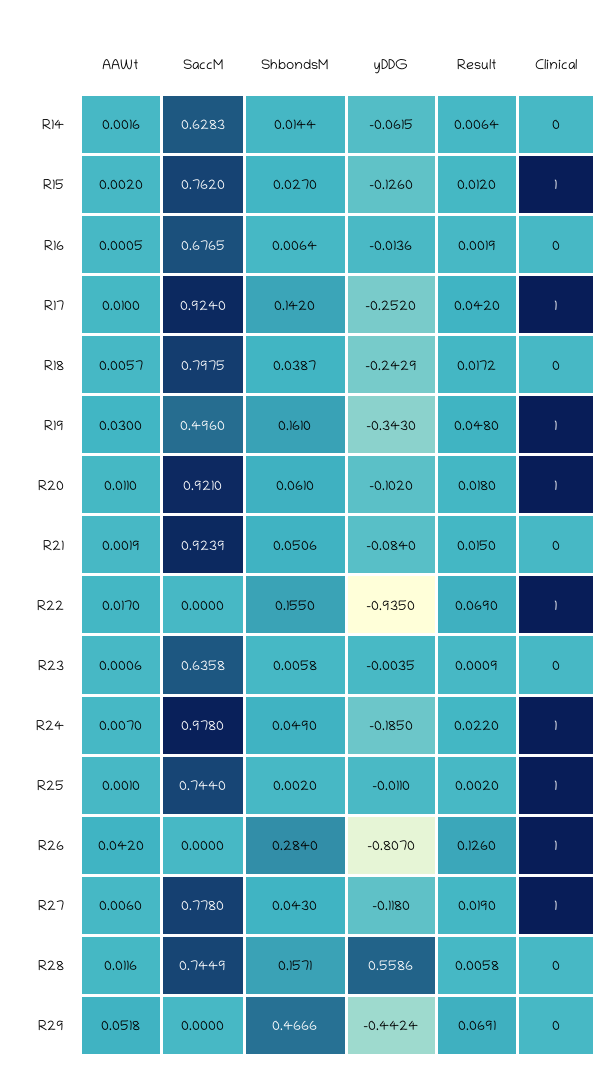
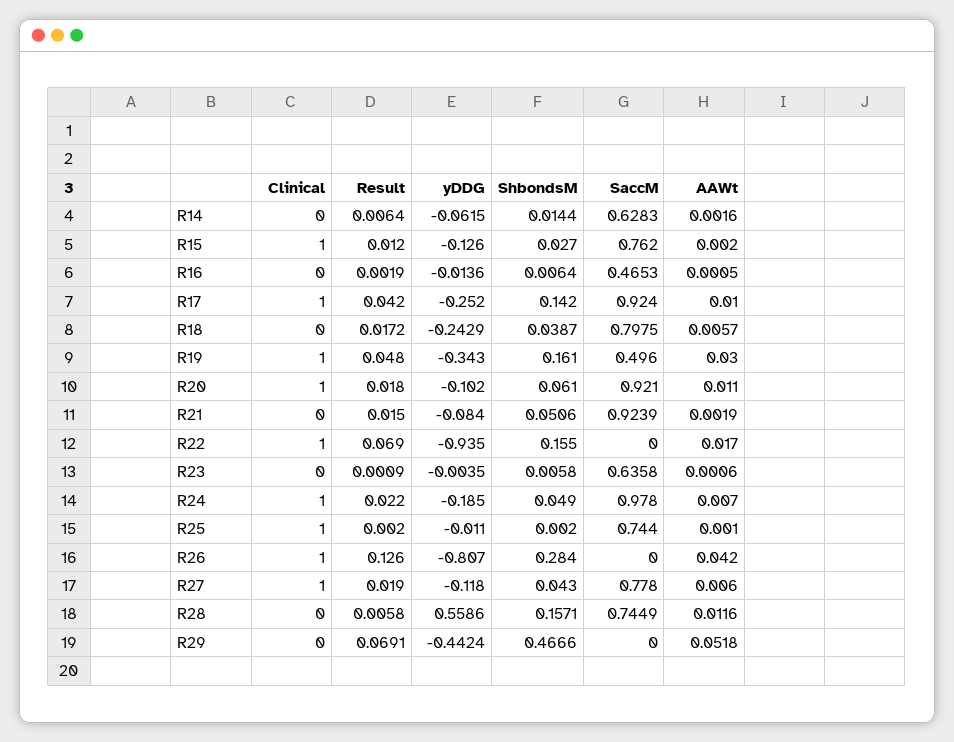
  {
    "AAWt": {
      "R14": 0.0016,
      "R15": 0.002,
      "R16": 0.0005,
      "R17": 0.01,
      "R18": 0.0057,
      "R19": 0.03,
      "R20": 0.011,
      "R21": 0.0019,
      "R22": 0.017,
      "R23": 0.0006,
      "R24": 0.007,
      "R25": 0.001,
      "R26": 0.042,
      "R27": 0.006,
      "R28": 0.0116,
      "R29": 0.0518
    },
    "SaccM": {
      "R14": 0.6283,
      "R15": 0.762,
-     "R16": 0.6765,
+     "R16": 0.4653,
      "R17": 0.924,
      "R18": 0.7975,
      "R19": 0.496,
      "R20": 0.921,
      "R21": 0.9239,
      "R22": 0,
      "R23": 0.6358,
      "R24": 0.978,
      "R25": 0.744,
      "R26": 0,
      "R27": 0.778,
      "R28": 0.7449,
      "R29": 0
    },
    "ShbondsM": {
      "R14": 0.0144,
      "R15": 0.027,
      "R16": 0.0064,
      "R17": 0.142,
      "R18": 0.0387,
      "R19": 0.161,
      "R20": 0.061,
      "R21": 0.0506,
      "R22": 0.155,
      "R23": 0.0058,
      "R24": 0.049,
      "R25": 0.002,
      "R26": 0.284,
      "R27": 0.043,
      "R28": 0.1571,
      "R29": 0.4666
    },
    "yDDG": {
      "R14": -0.0615,
      "R15": -0.126,
      "R16": -0.0136,
      "R17": -0.252,
      "R18": -0.2429,
      "R19": -0.343,
      "R20": -0.102,
      "R21": -0.084,
      "R22": -0.935,
      "R23": -0.0035,
      "R24": -0.185,
      "R25": -0.011,
      "R26": -0.807,
      "R27": -0.118,
      "R28": 0.5586,
      "R29": -0.4424
    },
    "Result": {
      "R14": 0.0064,
      "R15": 0.012,
      "R16": 0.0019,
      "R17": 0.042,
      "R18": 0.0172,
      "R19": 0.048,
      "R20": 0.018,
      "R21": 0.015,
      "R22": 0.069,
      "R23": 0.0009,
      "R24": 0.022,
      "R25": 0.002,
      "R26": 0.126,
      "R27": 0.019,
      "R28": 0.0058,
      "R29": 0.0691
    },
    "Clinical": {
      "R14": 0,
      "R15": 1,
      "R16": 0,
      "R17": 1,
      "R18": 0,
      "R19": 1,
      "R20": 1,
      "R21": 0,
      "R22": 1,
      "R23": 0,
      "R24": 1,
      "R25": 1,
      "R26": 1,
      "R27": 1,
      "R28": 0,
      "R29": 0
    }
  }

